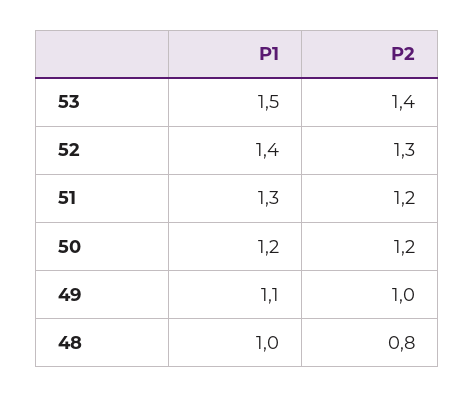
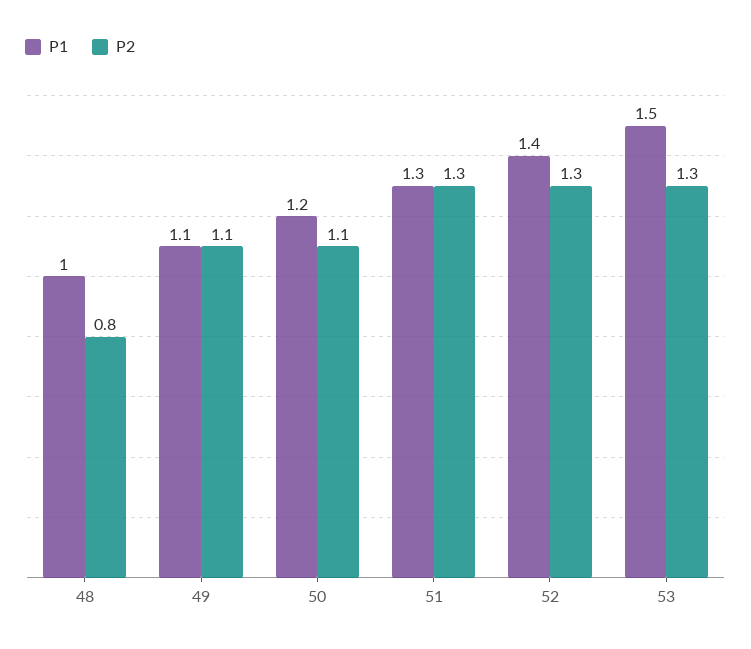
  {
    "P1": {
      "53": 1.5,
      "52": 1.4,
      "51": 1.3,
      "50": 1.2,
      "49": 1.1,
      "48": 1
    },
    "P2": {
-     "53": 1.4,
+     "53": 1.3,
      "52": 1.3,
-     "51": 1.2,
+     "51": 1.3,
-     "50": 1.2,
+     "50": 1.1,
-     "49": 1,
+     "49": 1.1,
      "48": 0.8
    }
  }

